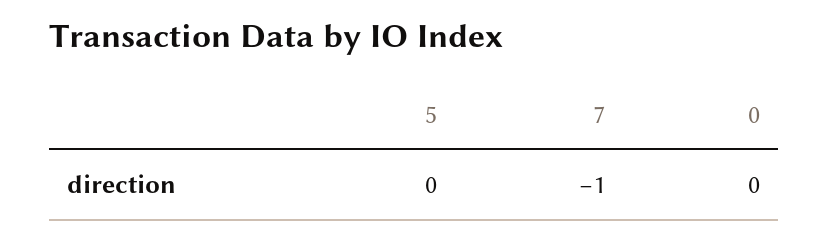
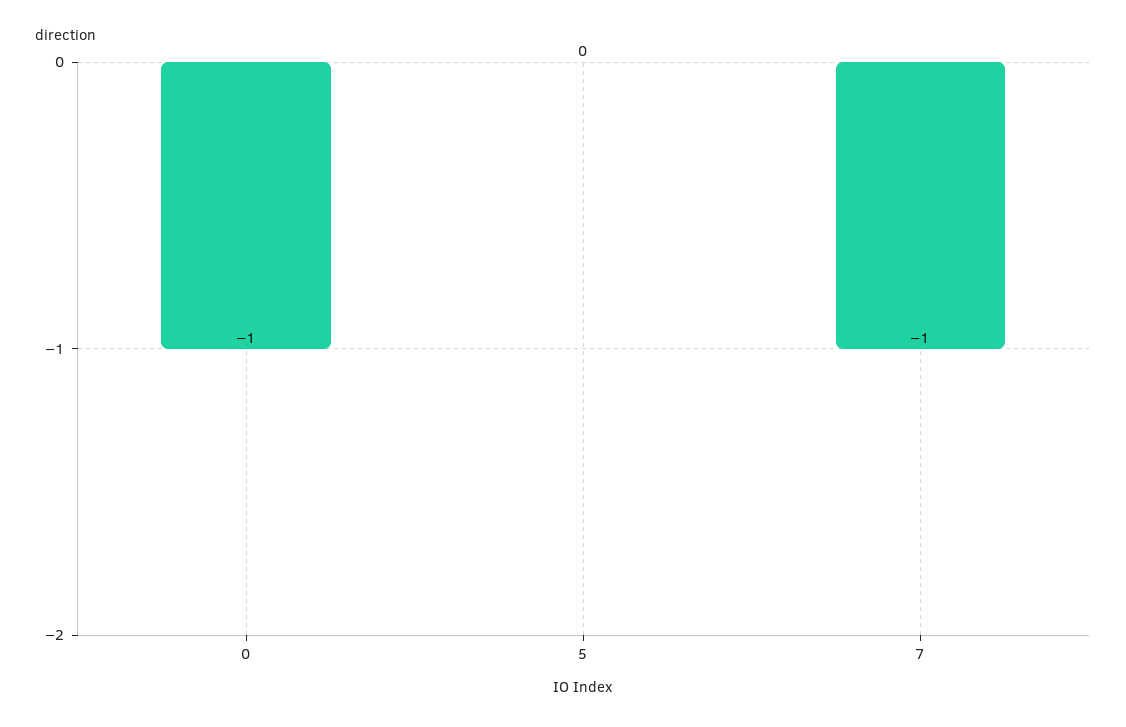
  {
    "5": 0,
    "7": -1,
-   "0": 0
+   "0": -1
  }

